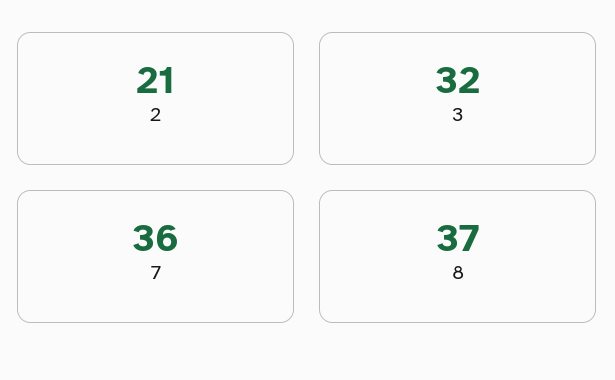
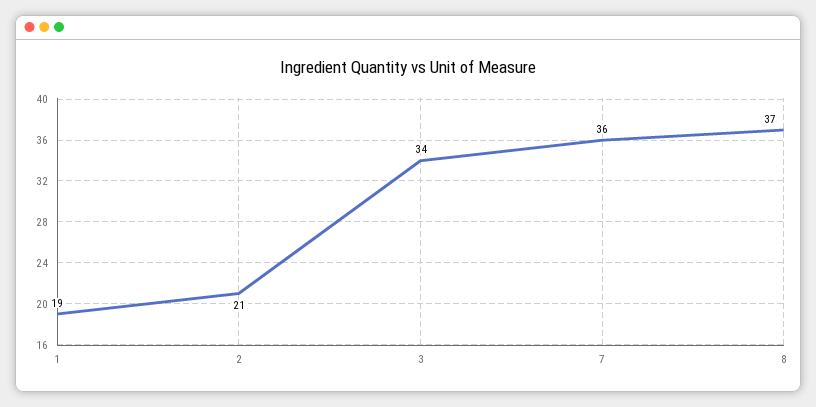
  {
    "2": 21,
-   "3": 32,
+   "3": 34,
    "7": 36,
-   "8": 37
+   "8": 37,
+   "1": 19
  }

